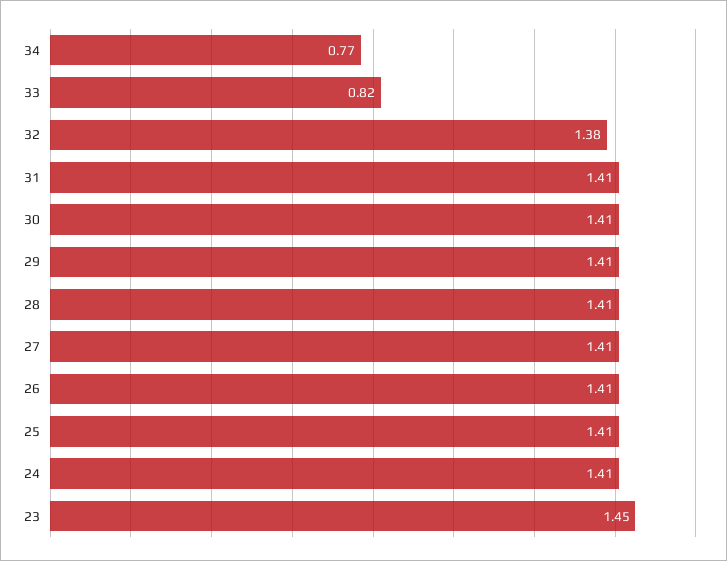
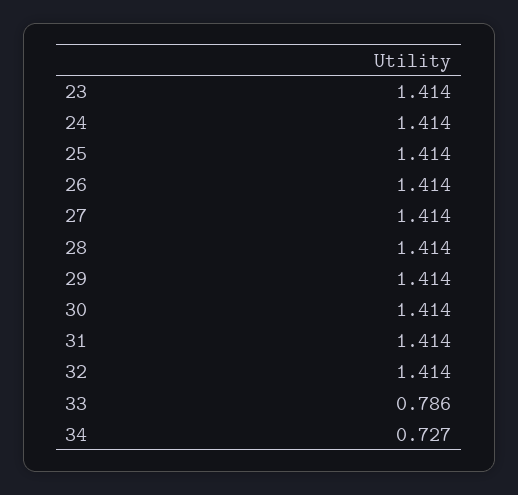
  {
-   "34": 0.77,
+   "34": 0.727,
-   "33": 0.82,
+   "33": 0.786,
-   "32": 1.38,
+   "32": 1.414,
    "31": 1.414,
    "30": 1.414,
    "29": 1.414,
    "28": 1.414,
    "27": 1.414,
    "26": 1.414,
    "25": 1.414,
    "24": 1.414,
-   "23": 1.45
+   "23": 1.414
  }

